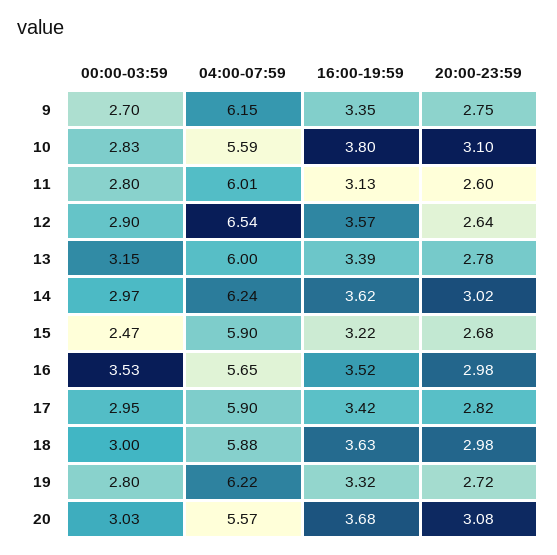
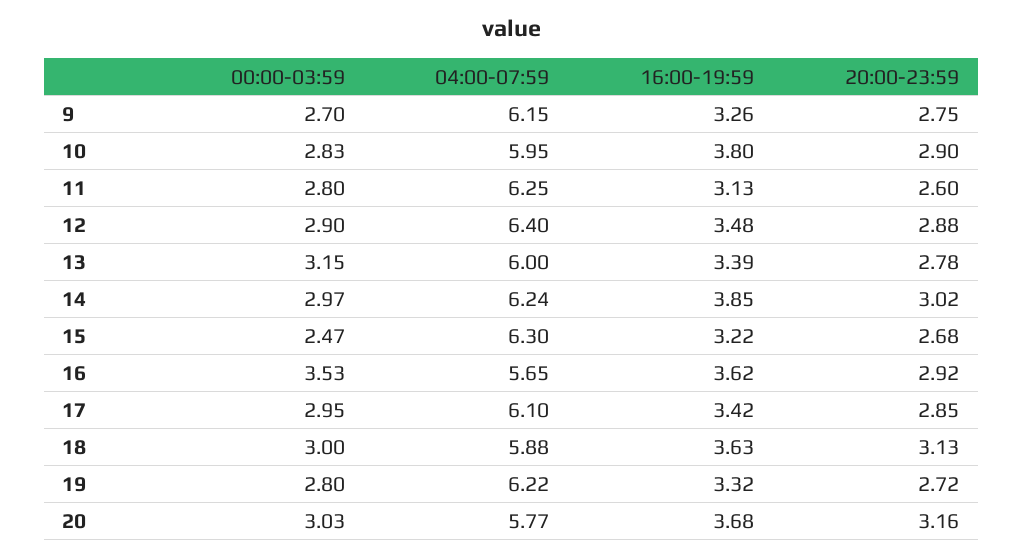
  {
    "00:00-03:59": {
      "9": 2.7,
      "10": 2.83,
      "11": 2.8,
      "12": 2.9,
      "13": 3.15,
      "14": 2.97,
      "15": 2.47,
      "16": 3.53,
      "17": 2.95,
      "18": 3,
      "19": 2.8,
      "20": 3.03
    },
    "04:00-07:59": {
      "9": 6.15,
-     "10": 5.59,
+     "10": 5.95,
-     "11": 6.01,
+     "11": 6.25,
-     "12": 6.54,
+     "12": 6.4,
      "13": 6,
      "14": 6.24,
-     "15": 5.9,
+     "15": 6.3,
      "16": 5.65,
-     "17": 5.9,
+     "17": 6.1,
      "18": 5.88,
      "19": 6.22,
-     "20": 5.57
+     "20": 5.77
    },
    "16:00-19:59": {
-     "9": 3.35,
+     "9": 3.26,
      "10": 3.8,
      "11": 3.13,
-     "12": 3.57,
+     "12": 3.48,
      "13": 3.39,
-     "14": 3.62,
+     "14": 3.85,
      "15": 3.22,
-     "16": 3.52,
+     "16": 3.62,
      "17": 3.42,
      "18": 3.63,
      "19": 3.32,
      "20": 3.68
    },
    "20:00-23:59": {
      "9": 2.75,
-     "10": 3.1,
+     "10": 2.9,
      "11": 2.6,
-     "12": 2.64,
+     "12": 2.88,
      "13": 2.78,
      "14": 3.02,
      "15": 2.68,
-     "16": 2.98,
+     "16": 2.92,
-     "17": 2.82,
+     "17": 2.85,
-     "18": 2.98,
+     "18": 3.13,
      "19": 2.72,
-     "20": 3.08
+     "20": 3.16
    }
  }

